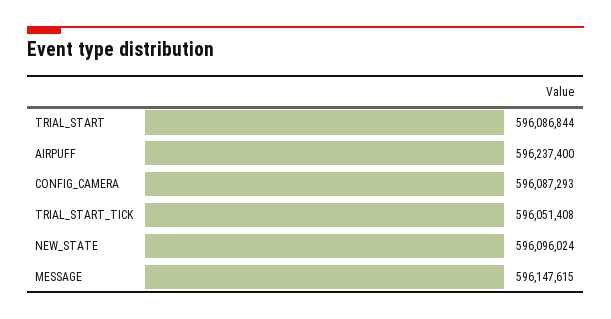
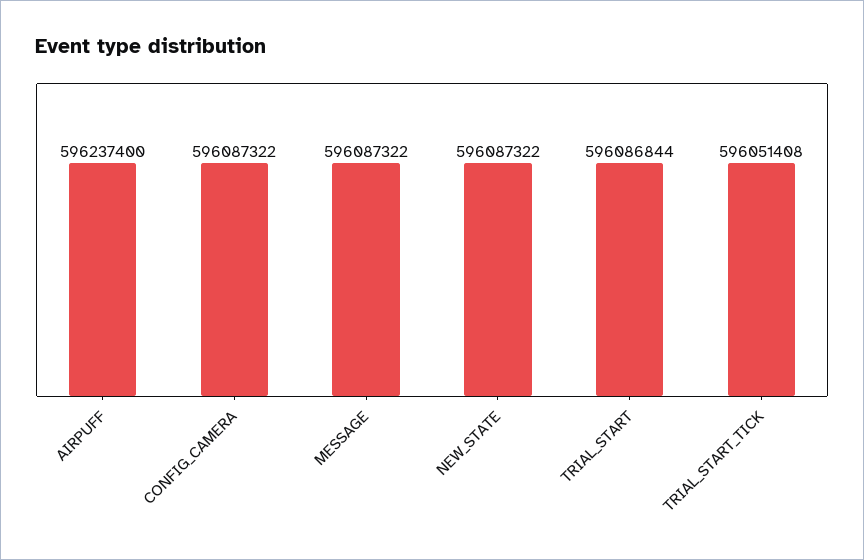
  {
    "TRIAL_START": 596086844,
    "AIRPUFF": 596237400,
-   "CONFIG_CAMERA": 596087293,
+   "CONFIG_CAMERA": 596087322,
    "TRIAL_START_TICK": 596051408,
-   "NEW_STATE": 596096024,
+   "NEW_STATE": 596087322,
-   "MESSAGE": 596147615
+   "MESSAGE": 596087322
  }

